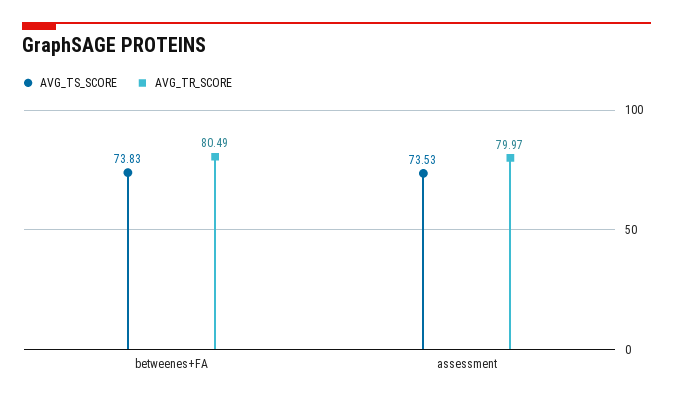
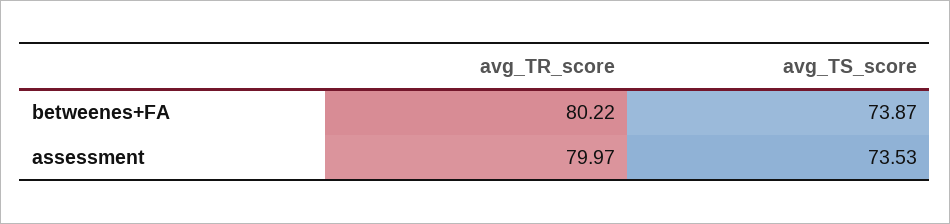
  {
    "AVG_TS_SCORE": {
-     "betweenes+FA": 73.83,
+     "betweenes+FA": 73.87,
      "assessment": 73.53
    },
    "AVG_TR_SCORE": {
-     "betweenes+FA": 80.49,
+     "betweenes+FA": 80.22,
      "assessment": 79.97
    }
  }

